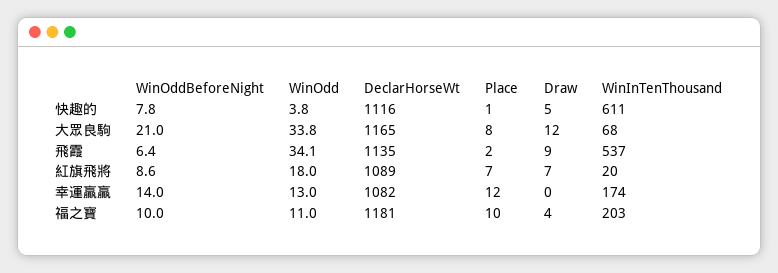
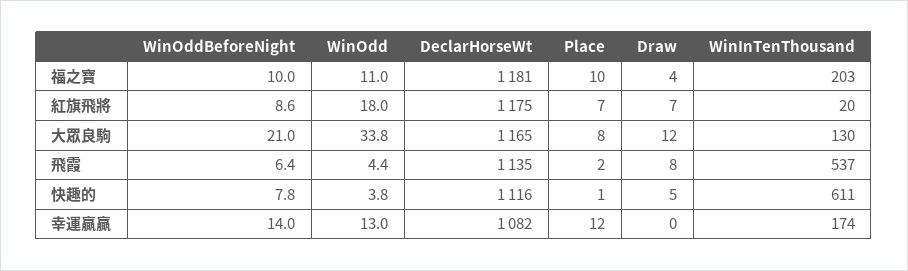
  {
    "WinOddBeforeNight": {
      "快趣的": 7.8,
      "大眾良駒": 21,
      "飛霞": 6.4,
      "紅旗飛將": 8.6,
      "幸運贏贏": 14,
      "福之寶": 10
    },
    "WinOdd": {
      "快趣的": 3.8,
      "大眾良駒": 33.8,
-     "飛霞": 34.1,
+     "飛霞": 4.4,
      "紅旗飛將": 18,
      "幸運贏贏": 13,
      "福之寶": 11
    },
    "DeclarHorseWt": {
      "快趣的": 1116,
      "大眾良駒": 1165,
      "飛霞": 1135,
-     "紅旗飛將": 1089,
+     "紅旗飛將": 1175,
      "幸運贏贏": 1082,
      "福之寶": 1181
    },
    "Place": {
      "快趣的": 1,
      "大眾良駒": 8,
      "飛霞": 2,
      "紅旗飛將": 7,
      "幸運贏贏": 12,
      "福之寶": 10
    },
    "Draw": {
      "快趣的": 5,
      "大眾良駒": 12,
-     "飛霞": 9,
+     "飛霞": 8,
      "紅旗飛將": 7,
      "幸運贏贏": 0,
      "福之寶": 4
    },
    "WinInTenThousand": {
      "快趣的": 611,
-     "大眾良駒": 68,
+     "大眾良駒": 130,
      "飛霞": 537,
      "紅旗飛將": 20,
      "幸運贏贏": 174,
      "福之寶": 203
    }
  }

